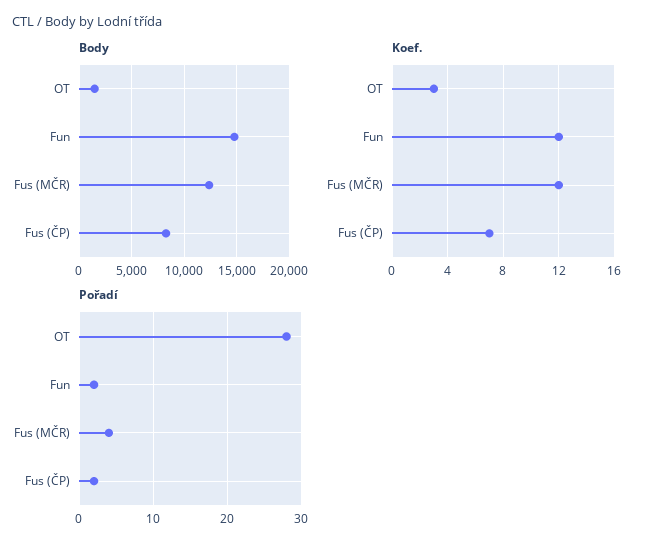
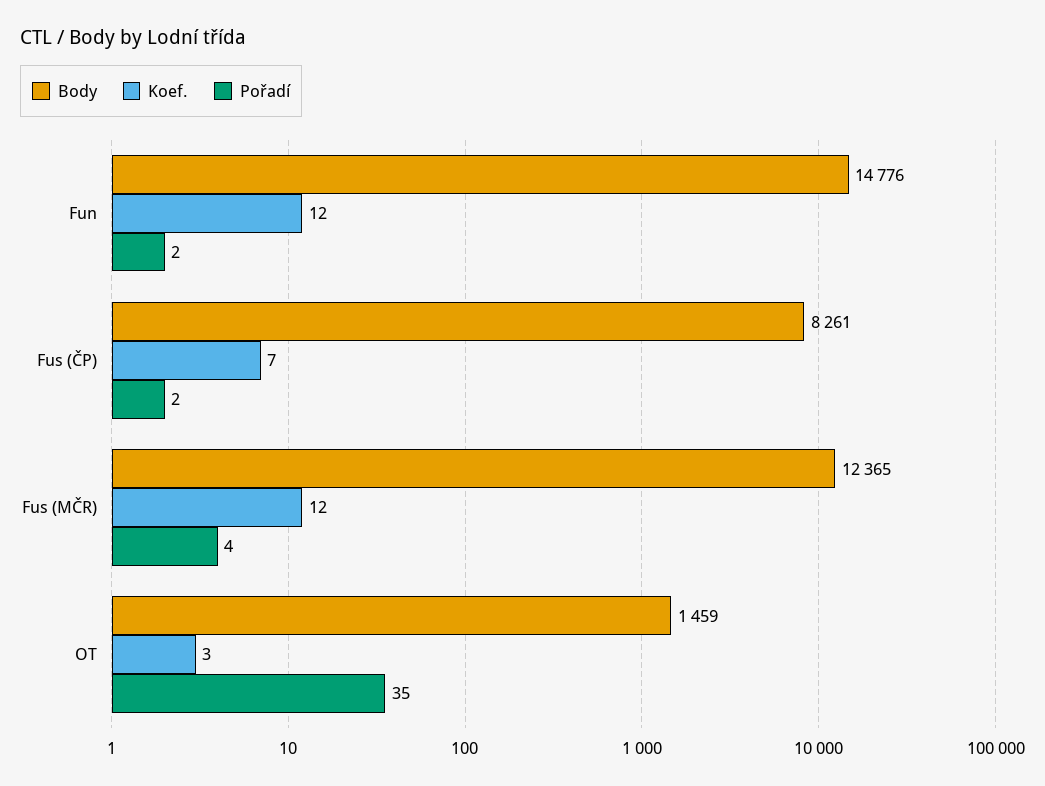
  {
    "Body": {
      "OT": 1459,
      "Fun": 14776,
      "Fus (MČR)": 12365,
      "Fus (ČP)": 8261
    },
    "Koef.": {
      "OT": 3,
      "Fun": 12,
      "Fus (MČR)": 12,
      "Fus (ČP)": 7
    },
    "Pořadí": {
-     "OT": 28,
+     "OT": 35,
      "Fun": 2,
      "Fus (MČR)": 4,
      "Fus (ČP)": 2
    }
  }

